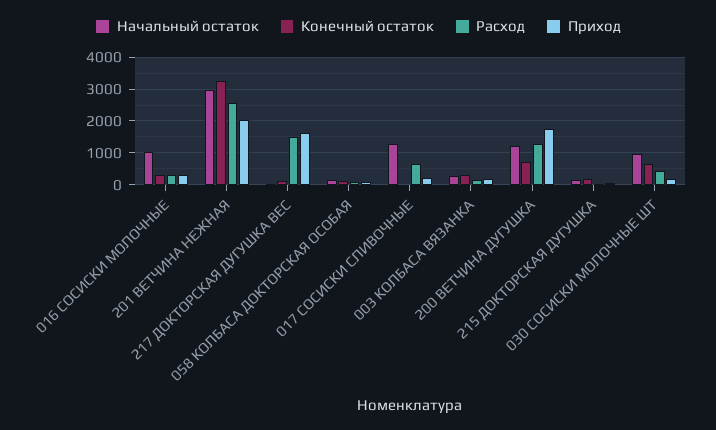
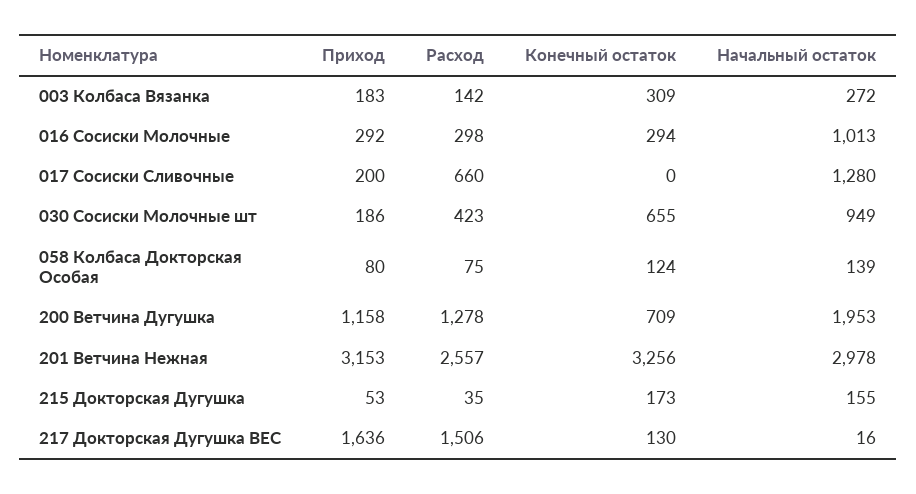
  {
    "Начальный остаток": {
      "016 СОСИСКИ МОЛОЧНЫЕ": 1013,
      "201 ВЕТЧИНА НЕЖНАЯ": 2978,
      "217 ДОКТОРСКАЯ ДУГУШКА ВЕС": 16,
      "058 КОЛБАСА ДОКТОРСКАЯ ОСОБАЯ": 139,
      "017 СОСИСКИ СЛИВОЧНЫЕ": 1280,
      "003 КОЛБАСА ВЯЗАНКА": 272,
-     "200 ВЕТЧИНА ДУГУШКА": 1200,
+     "200 ВЕТЧИНА ДУГУШКА": 1953,
      "215 ДОКТОРСКАЯ ДУГУШКА": 155,
      "030 СОСИСКИ МОЛОЧНЫЕ ШТ": 949
    },
    "Конечный остаток": {
      "016 СОСИСКИ МОЛОЧНЫЕ": 294,
      "201 ВЕТЧИНА НЕЖНАЯ": 3256,
      "217 ДОКТОРСКАЯ ДУГУШКА ВЕС": 130,
      "058 КОЛБАСА ДОКТОРСКАЯ ОСОБАЯ": 124,
      "017 СОСИСКИ СЛИВОЧНЫЕ": 0,
      "003 КОЛБАСА ВЯЗАНКА": 309,
      "200 ВЕТЧИНА ДУГУШКА": 709,
      "215 ДОКТОРСКАЯ ДУГУШКА": 173,
      "030 СОСИСКИ МОЛОЧНЫЕ ШТ": 655
    },
    "Расход": {
      "016 СОСИСКИ МОЛОЧНЫЕ": 298,
      "201 ВЕТЧИНА НЕЖНАЯ": 2557,
      "217 ДОКТОРСКАЯ ДУГУШКА ВЕС": 1506,
      "058 КОЛБАСА ДОКТОРСКАЯ ОСОБАЯ": 75,
      "017 СОСИСКИ СЛИВОЧНЫЕ": 660,
      "003 КОЛБАСА ВЯЗАНКА": 142,
      "200 ВЕТЧИНА ДУГУШКА": 1278,
      "215 ДОКТОРСКАЯ ДУГУШКА": 35,
      "030 СОСИСКИ МОЛОЧНЫЕ ШТ": 423
    },
    "Приход": {
      "016 СОСИСКИ МОЛОЧНЫЕ": 292,
-     "201 ВЕТЧИНА НЕЖНАЯ": 2000,
+     "201 ВЕТЧИНА НЕЖНАЯ": 3153,
      "217 ДОКТОРСКАЯ ДУГУШКА ВЕС": 1636,
      "058 КОЛБАСА ДОКТОРСКАЯ ОСОБАЯ": 80,
      "017 СОСИСКИ СЛИВОЧНЫЕ": 200,
      "003 КОЛБАСА ВЯЗАНКА": 183,
-     "200 ВЕТЧИНА ДУГУШКА": 1800,
+     "200 ВЕТЧИНА ДУГУШКА": 1158,
      "215 ДОКТОРСКАЯ ДУГУШКА": 53,
      "030 СОСИСКИ МОЛОЧНЫЕ ШТ": 186
    }
  }

